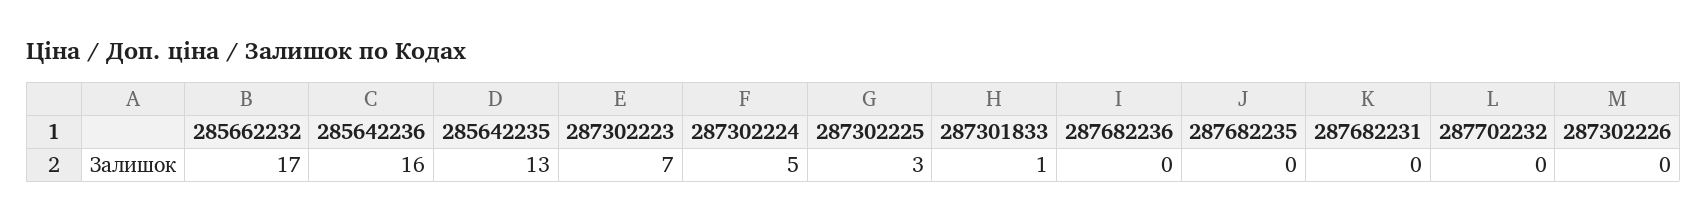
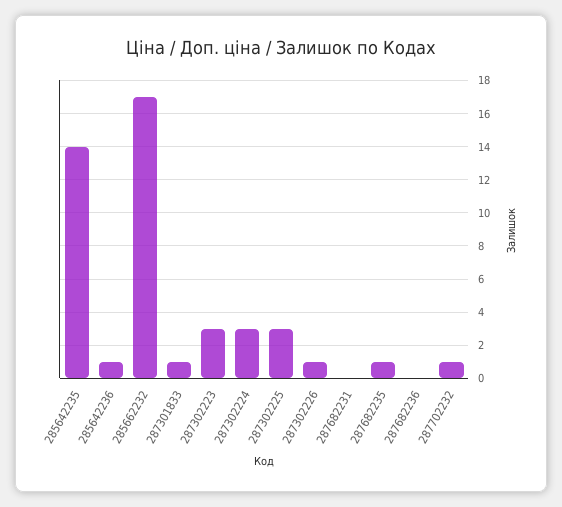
  {
    "285662232": 17,
-   "285642236": 16,
+   "285642236": 1,
-   "285642235": 13,
+   "285642235": 14,
-   "287302223": 7,
+   "287302223": 3,
-   "287302224": 5,
+   "287302224": 3,
    "287302225": 3,
    "287301833": 1,
    "287682236": 0,
-   "287682235": 0,
+   "287682235": 1,
    "287682231": 0,
-   "287702232": 0,
+   "287702232": 1,
-   "287302226": 0
+   "287302226": 1
  }

